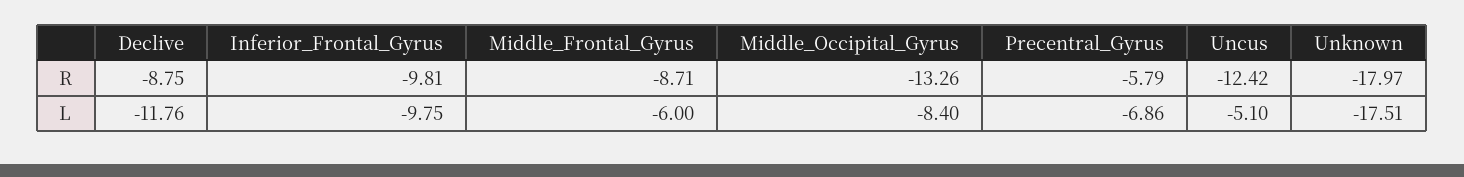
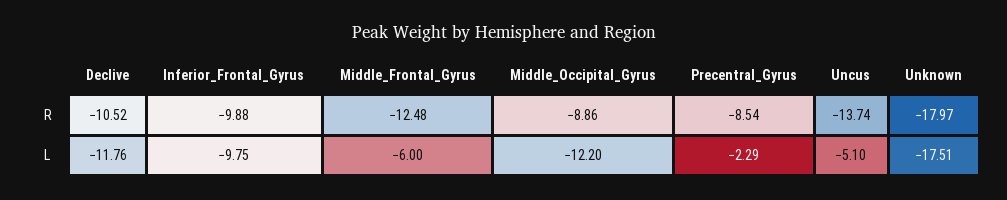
  {
    "Declive": {
-     "R": -8.75,
+     "R": -10.52,
      "L": -11.76
    },
    "Inferior_Frontal_Gyrus": {
-     "R": -9.81,
+     "R": -9.88,
      "L": -9.75
    },
    "Middle_Frontal_Gyrus": {
-     "R": -8.71,
+     "R": -12.48,
      "L": -6
    },
    "Middle_Occipital_Gyrus": {
-     "R": -13.26,
+     "R": -8.86,
-     "L": -8.4
+     "L": -12.2
    },
    "Precentral_Gyrus": {
-     "R": -5.79,
+     "R": -8.54,
-     "L": -6.86
+     "L": -2.29
    },
    "Uncus": {
-     "R": -12.42,
+     "R": -13.74,
      "L": -5.1
    },
    "Unknown": {
      "R": -17.97,
      "L": -17.51
    }
  }

